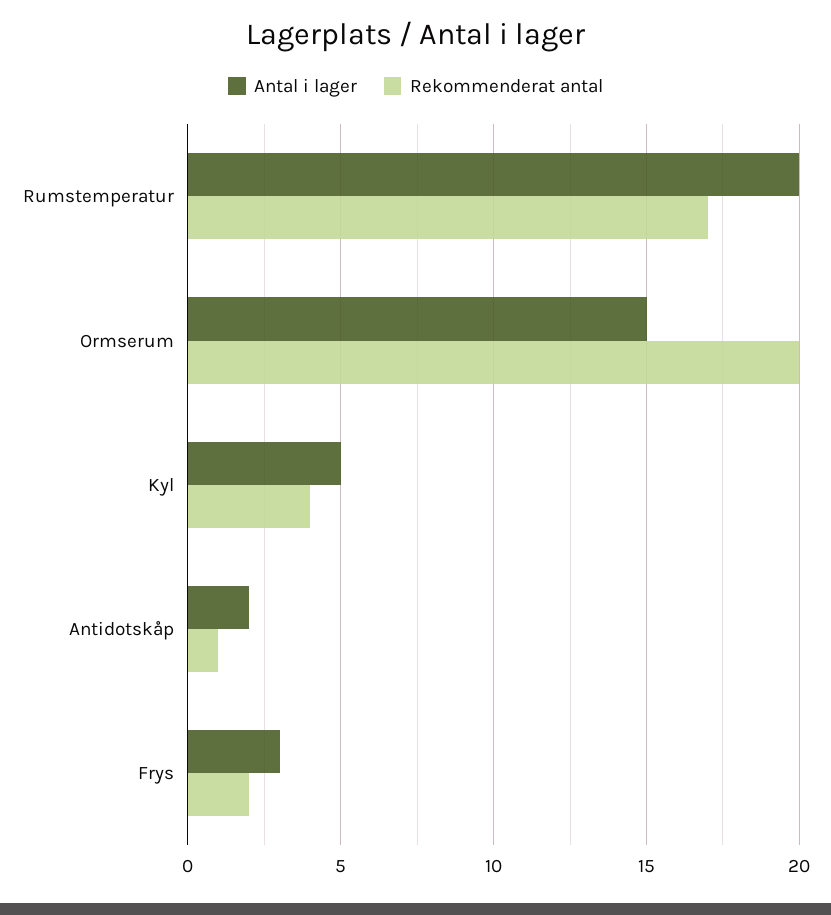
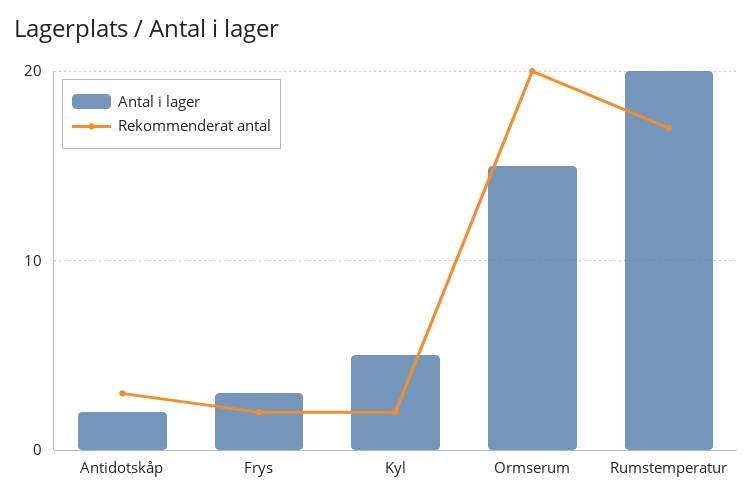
  {
    "Antal i lager": {
      "Rumstemperatur": 20,
      "Ormserum": 15,
      "Kyl": 5,
      "Antidotskåp": 2,
      "Frys": 3
    },
    "Rekommenderat antal": {
      "Rumstemperatur": 17,
      "Ormserum": 20,
-     "Kyl": 4,
+     "Kyl": 2,
-     "Antidotskåp": 1,
+     "Antidotskåp": 3,
      "Frys": 2
    }
  }

